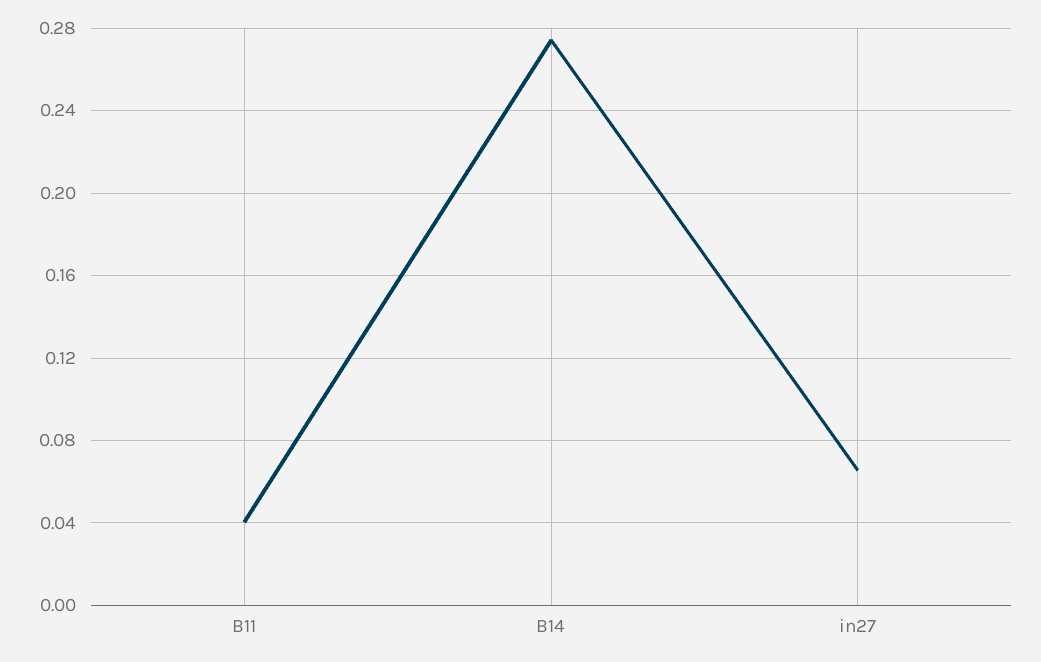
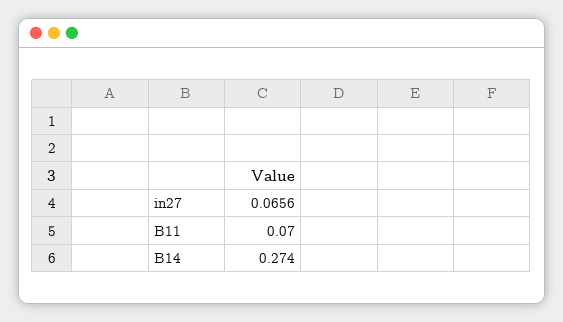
  {
-   "B11": 0.04,
+   "B11": 0.07,
    "B14": 0.274,
    "in27": 0.0656
  }

